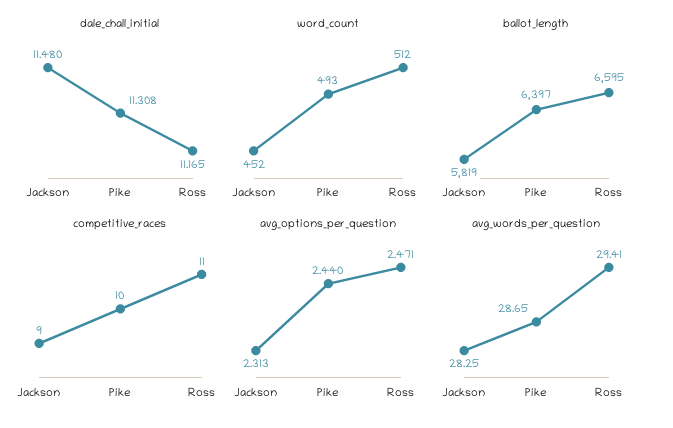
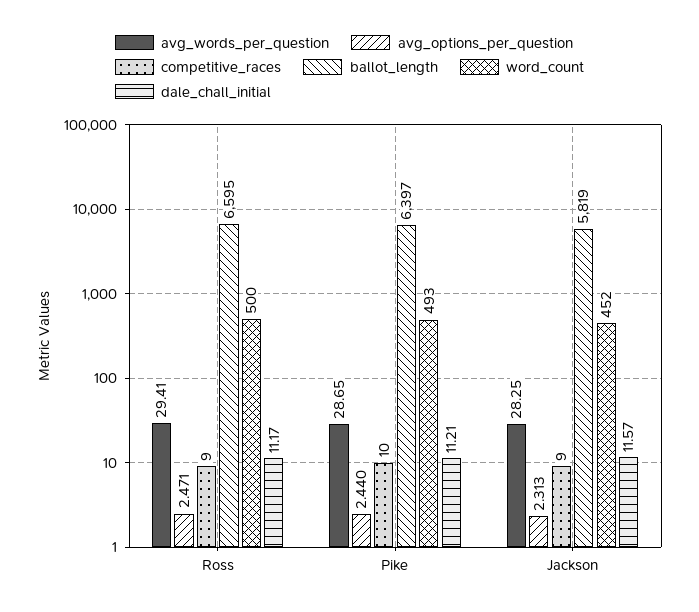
  {
    "dale_chall_initial": {
-     "Jackson": 11.48,
+     "Jackson": 11.57,
-     "Pike": 11.308,
+     "Pike": 11.21,
      "Ross": 11.165
    },
    "word_count": {
      "Jackson": 452,
      "Pike": 493,
-     "Ross": 512
+     "Ross": 500
    },
    "ballot_length": {
      "Jackson": 5819,
      "Pike": 6397,
      "Ross": 6595
    },
    "competitive_races": {
      "Jackson": 9,
      "Pike": 10,
-     "Ross": 11
+     "Ross": 9
    },
    "avg_options_per_question": {
      "Jackson": 2.313,
      "Pike": 2.44,
      "Ross": 2.471
    },
    "avg_words_per_question": {
      "Jackson": 28.25,
      "Pike": 28.65,
      "Ross": 29.41
    }
  }

